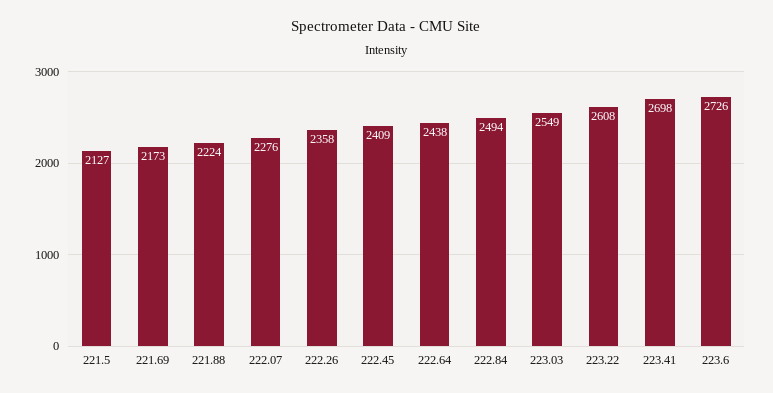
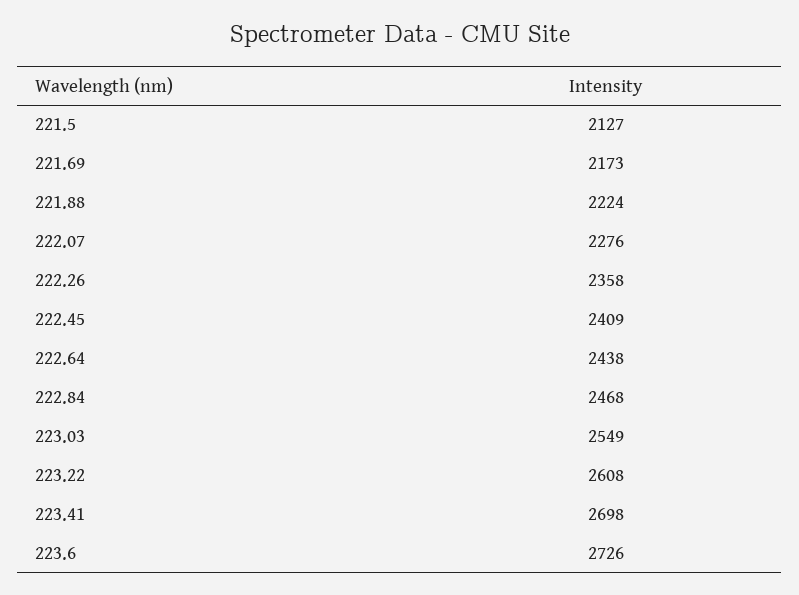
  {
    "221.5": 2127,
    "221.69": 2173,
    "221.88": 2224,
    "222.07": 2276,
    "222.26": 2358,
    "222.45": 2409,
    "222.64": 2438,
-   "222.84": 2494,
+   "222.84": 2468,
    "223.03": 2549,
    "223.22": 2608,
    "223.41": 2698,
    "223.6": 2726
  }

